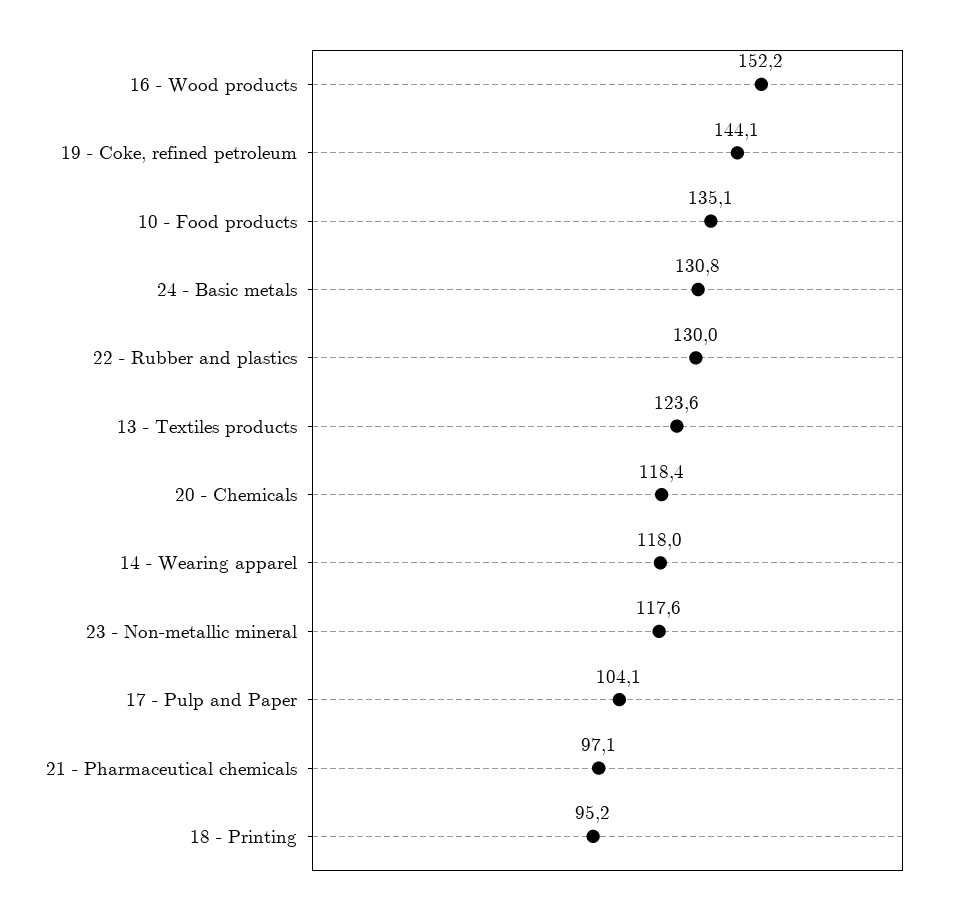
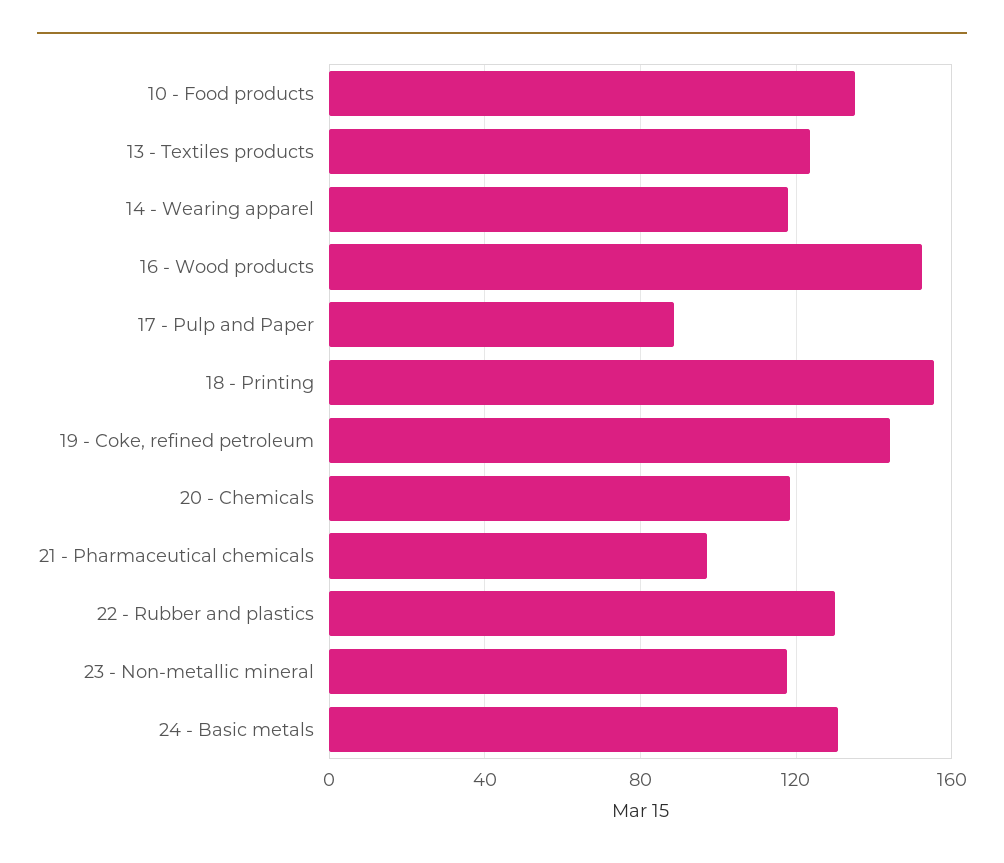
  {
    "16 - Wood products": 152.2,
    "19 - Coke, refined petroleum": 144.1,
    "10 - Food products": 135.1,
    "24 - Basic metals": 130.8,
    "22 - Rubber and plastics": 130,
    "13 - Textiles products": 123.6,
    "20 - Chemicals": 118.4,
    "14 - Wearing apparel": 118,
    "23 - Non-metallic mineral": 117.6,
-   "17 - Pulp and Paper": 104.1,
+   "17 - Pulp and Paper": 90,
    "21 - Pharmaceutical chemicals": 97.1,
-   "18 - Printing": 95.2
+   "18 - Printing": 155
  }

